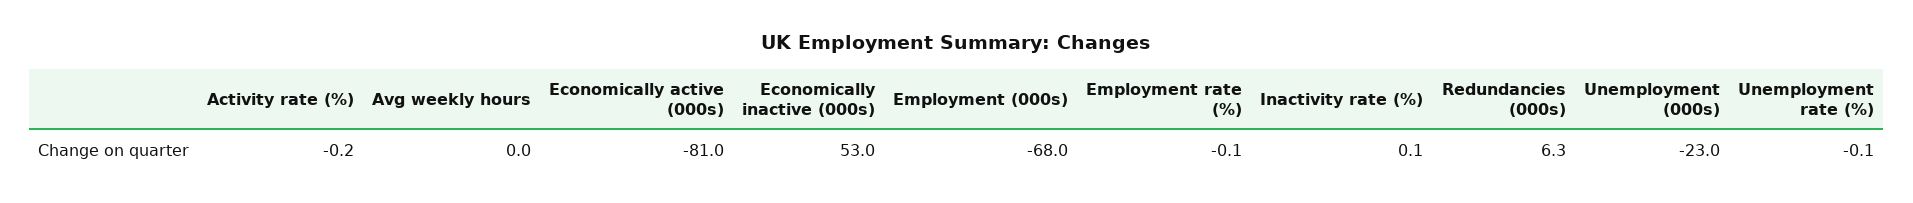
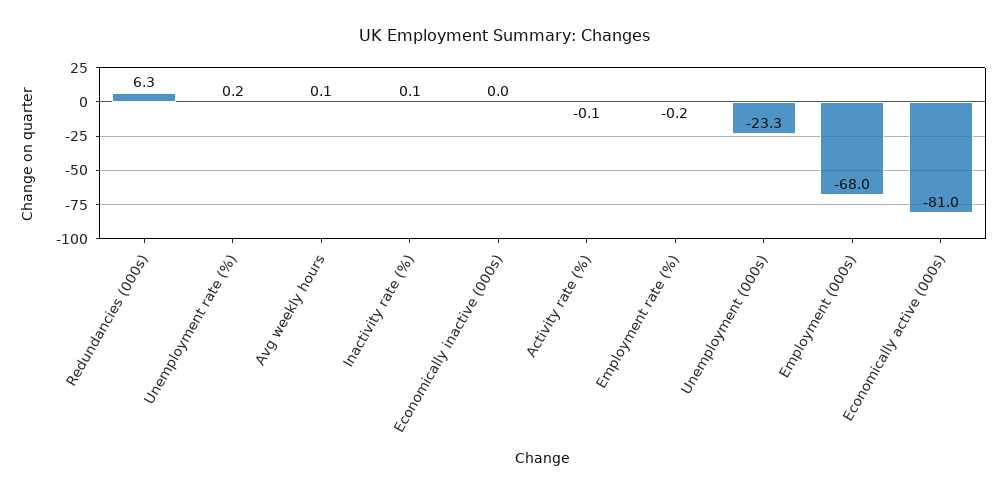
  {
-   "Activity rate (%)": -0.2,
+   "Activity rate (%)": -0.1,
-   "Avg weekly hours": 0,
+   "Avg weekly hours": 0.1,
    "Economically active (000s)": -81,
-   "Economically inactive (000s)": 53,
+   "Economically inactive (000s)": 0,
    "Employment (000s)": -68,
-   "Employment rate (%)": -0.1,
+   "Employment rate (%)": -0.2,
    "Inactivity rate (%)": 0.1,
    "Redundancies (000s)": 6.3,
-   "Unemployment (000s)": -23,
+   "Unemployment (000s)": -23.3,
-   "Unemployment rate (%)": -0.1
+   "Unemployment rate (%)": 0.2
  }

